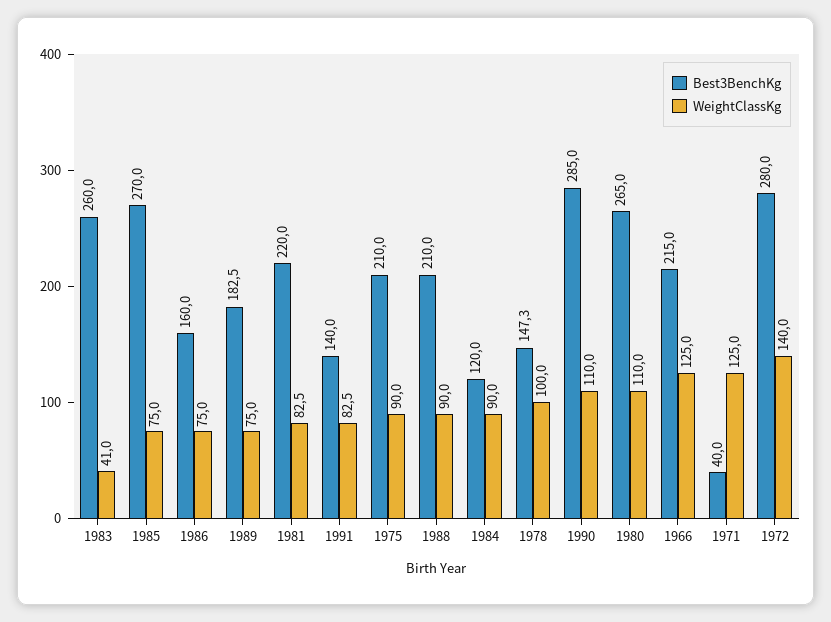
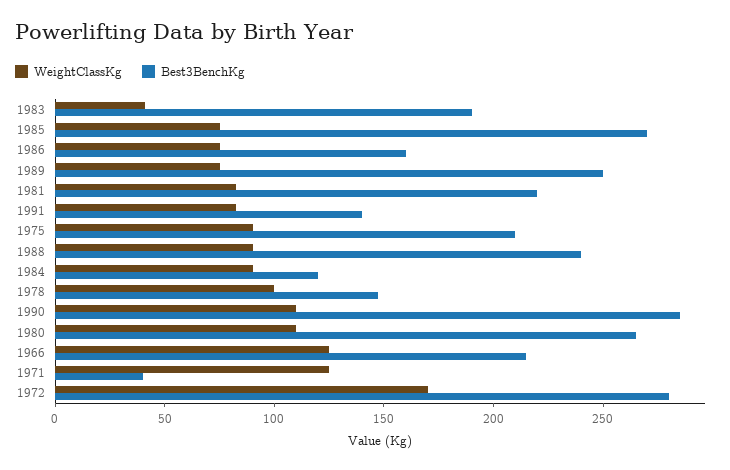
  {
    "Best3BenchKg": {
-     "1983": 260,
+     "1983": 190,
      "1985": 270,
      "1986": 160,
-     "1989": 182.5,
+     "1989": 250,
      "1981": 220,
      "1991": 140,
      "1975": 210,
-     "1988": 210,
+     "1988": 240,
      "1984": 120,
      "1978": 147.3,
      "1990": 285,
      "1980": 265,
      "1966": 215,
      "1971": 40,
      "1972": 280
    },
    "WeightClassKg": {
      "1983": 41,
      "1985": 75,
      "1986": 75,
      "1989": 75,
      "1981": 82.5,
      "1991": 82.5,
      "1975": 90,
      "1988": 90,
      "1984": 90,
      "1978": 100,
      "1990": 110,
      "1980": 110,
      "1966": 125,
      "1971": 125,
-     "1972": 140
+     "1972": 170
    }
  }

